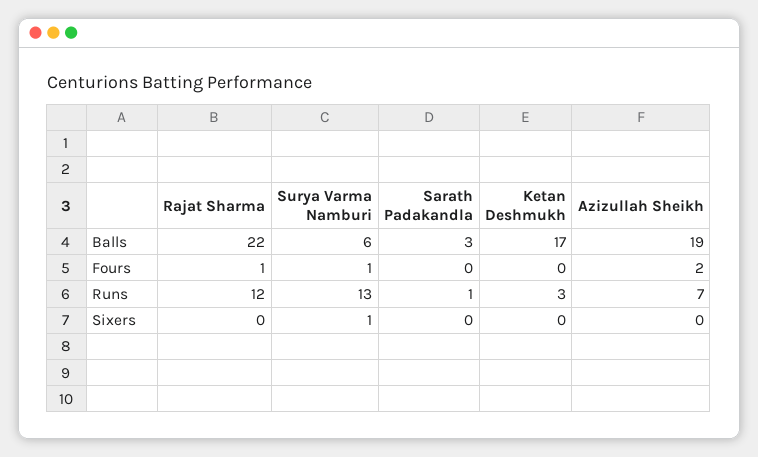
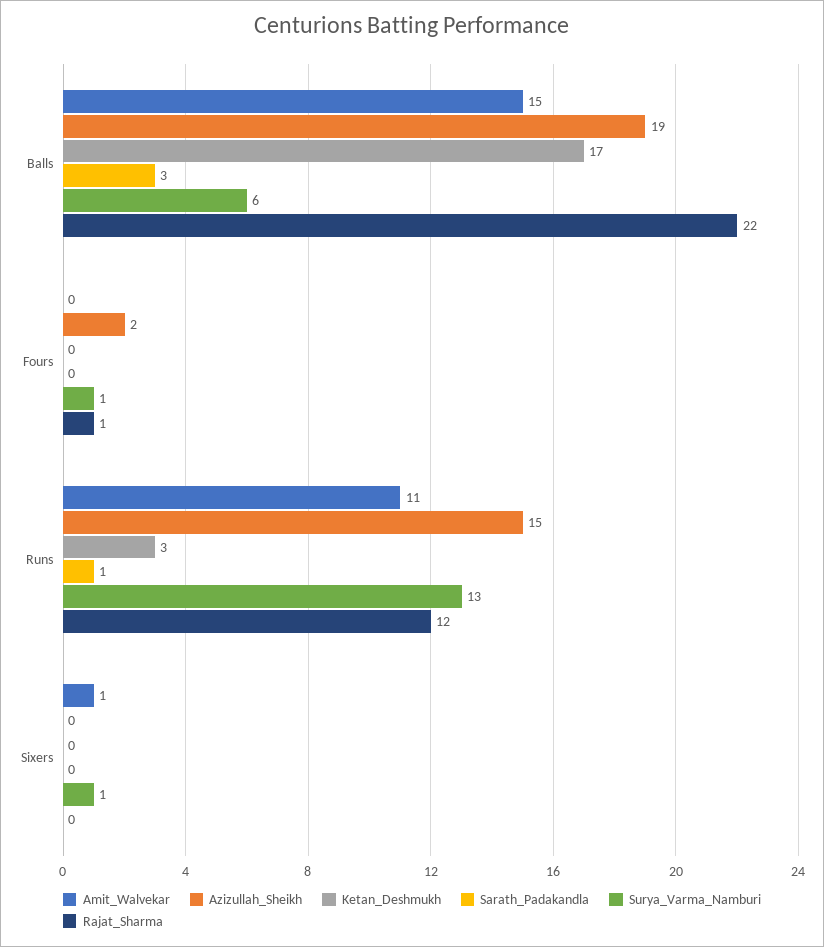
  {
    "Rajat Sharma": {
      "Balls": 22,
      "Fours": 1,
      "Runs": 12,
      "Sixers": 0
    },
    "Surya Varma Namburi": {
      "Balls": 6,
      "Fours": 1,
      "Runs": 13,
      "Sixers": 1
    },
    "Sarath Padakandla": {
      "Balls": 3,
      "Fours": 0,
      "Runs": 1,
      "Sixers": 0
    },
    "Ketan Deshmukh": {
      "Balls": 17,
      "Fours": 0,
      "Runs": 3,
      "Sixers": 0
    },
    "Azizullah Sheikh": {
      "Balls": 19,
      "Fours": 2,
-     "Runs": 7,
+     "Runs": 15,
      "Sixers": 0
-   }
+   },
+   "Amit_Walvekar": {
+     "Balls": 15,
+     "Fours": 0,
+     "Runs": 11,
+     "Sixers": 1
+   }
  }

